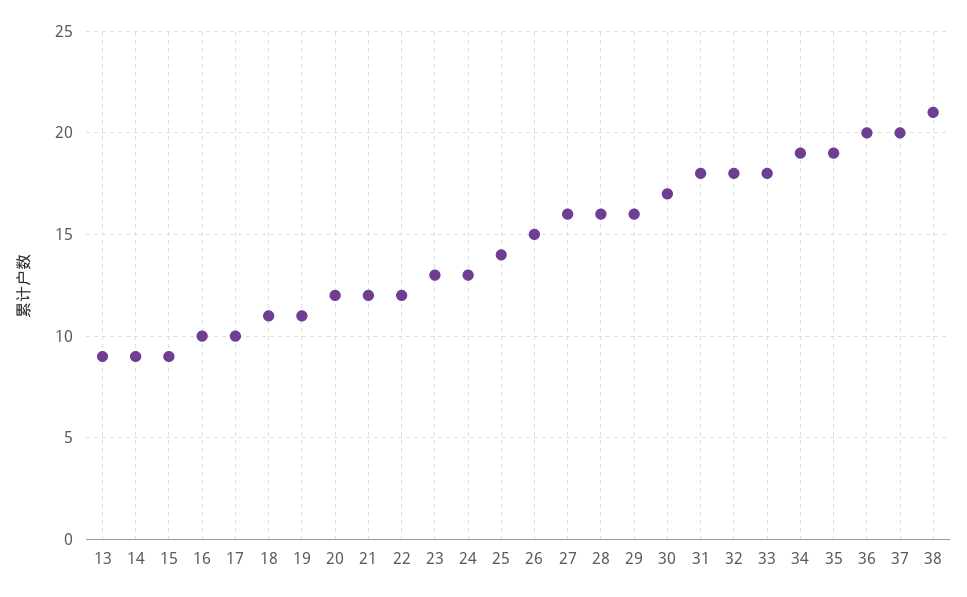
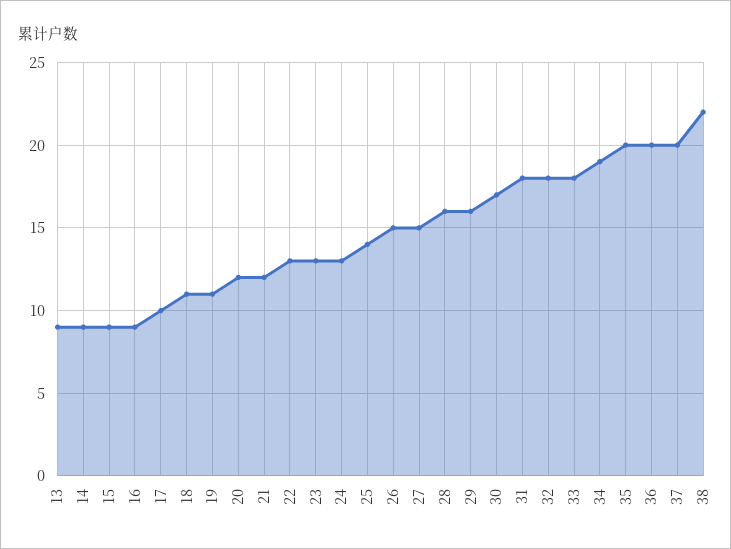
  {
    "13": 9,
    "14": 9,
    "15": 9,
-   "16": 10,
+   "16": 9,
    "17": 10,
    "18": 11,
    "19": 11,
    "20": 12,
    "21": 12,
-   "22": 12,
+   "22": 13,
    "23": 13,
    "24": 13,
    "25": 14,
    "26": 15,
-   "27": 16,
+   "27": 15,
    "28": 16,
    "29": 16,
    "30": 17,
    "31": 18,
    "32": 18,
    "33": 18,
    "34": 19,
-   "35": 19,
+   "35": 20,
    "36": 20,
    "37": 20,
-   "38": 21
+   "38": 22
  }

